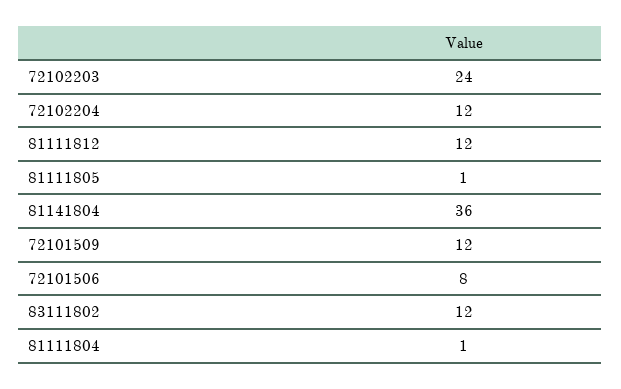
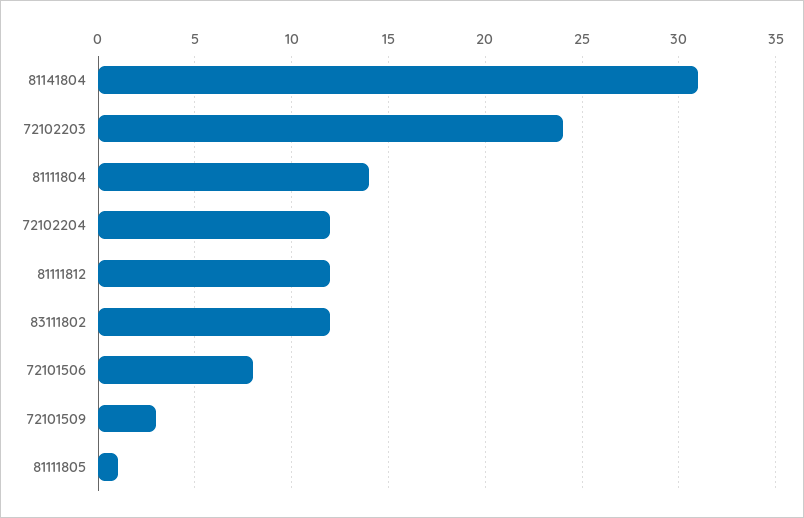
  {
    "72102203": 24,
    "72102204": 12,
    "81111812": 12,
    "81111805": 1,
-   "81141804": 36,
+   "81141804": 31,
-   "72101509": 12,
+   "72101509": 3,
    "72101506": 8,
    "83111802": 12,
-   "81111804": 1
+   "81111804": 14
  }

